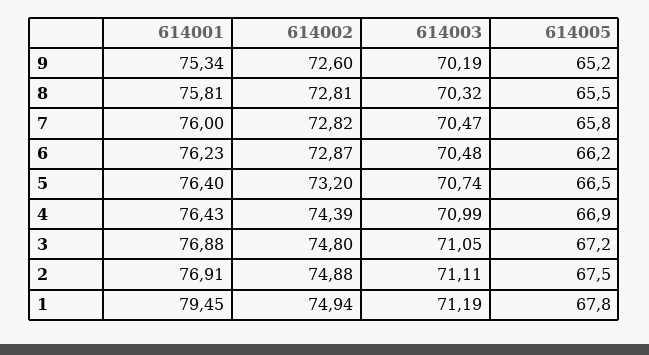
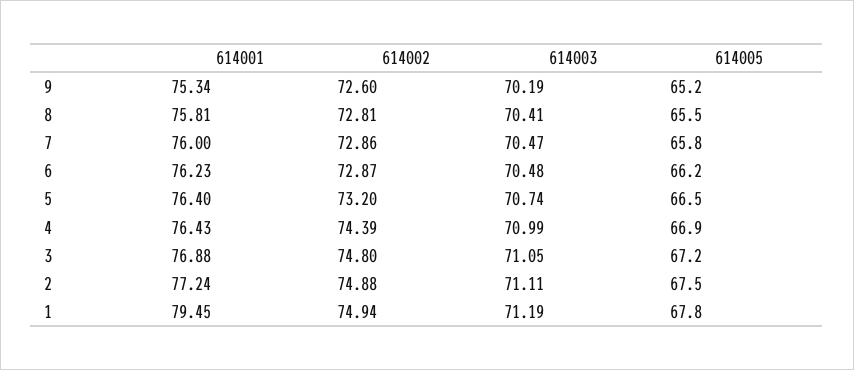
  {
    "614001": {
      "9": 75.34,
      "8": 75.81,
      "7": 76,
      "6": 76.23,
      "5": 76.4,
      "4": 76.43,
      "3": 76.88,
-     "2": 76.91,
+     "2": 77.24,
      "1": 79.45
    },
    "614002": {
      "9": 72.6,
      "8": 72.81,
-     "7": 72.82,
+     "7": 72.86,
      "6": 72.87,
      "5": 73.2,
      "4": 74.39,
      "3": 74.8,
      "2": 74.88,
      "1": 74.94
    },
    "614003": {
      "9": 70.19,
-     "8": 70.32,
+     "8": 70.41,
      "7": 70.47,
      "6": 70.48,
      "5": 70.74,
      "4": 70.99,
      "3": 71.05,
      "2": 71.11,
      "1": 71.19
    },
    "614005": {
      "9": 65.2,
      "8": 65.5,
      "7": 65.8,
      "6": 66.2,
      "5": 66.5,
      "4": 66.9,
      "3": 67.2,
      "2": 67.5,
      "1": 67.8
    }
  }

